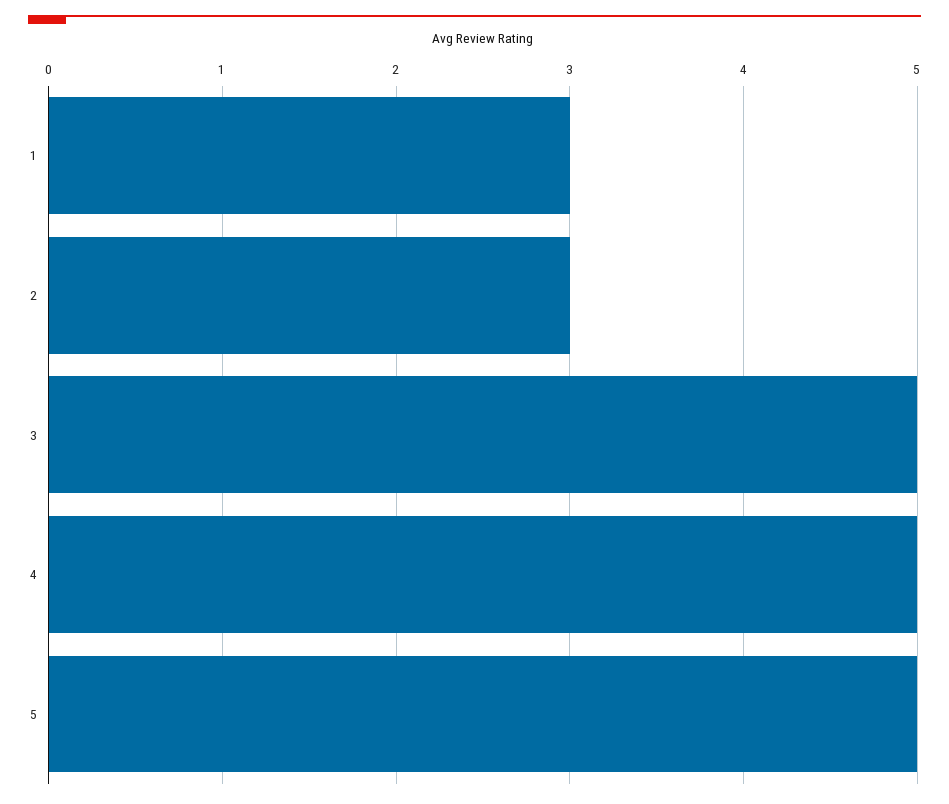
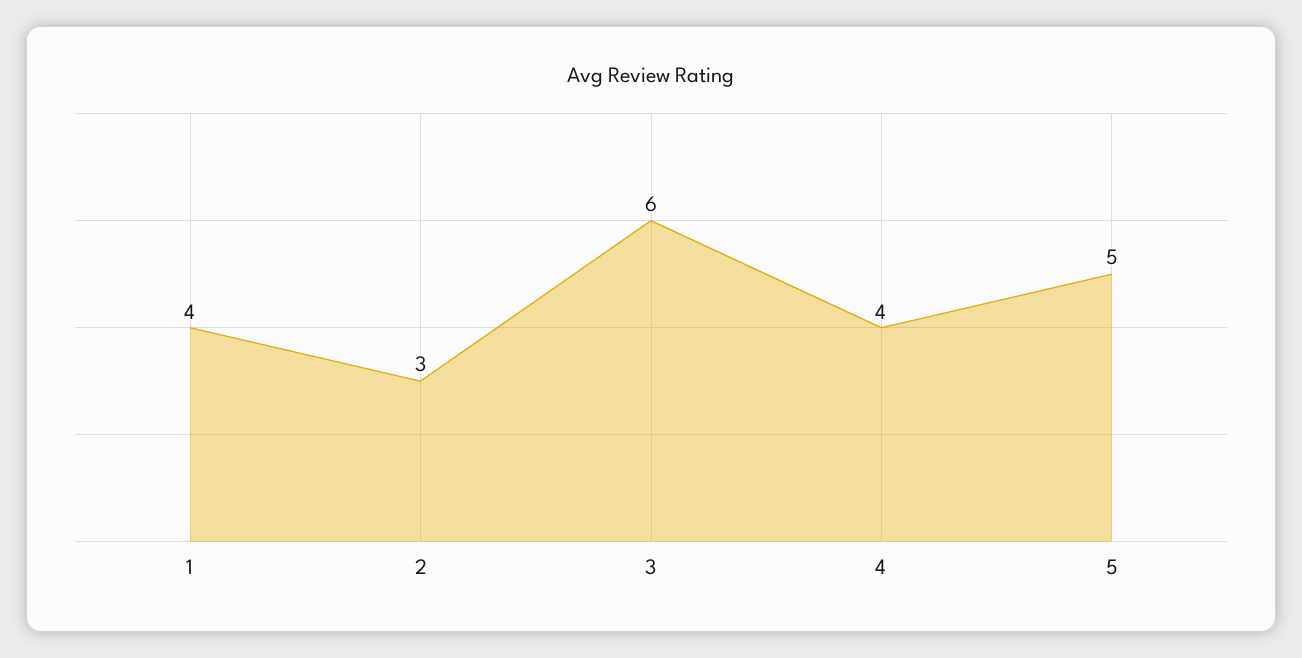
  {
-   "1": 3,
+   "1": 4,
    "2": 3,
-   "3": 5,
+   "3": 6,
-   "4": 5,
+   "4": 4,
    "5": 5
  }

